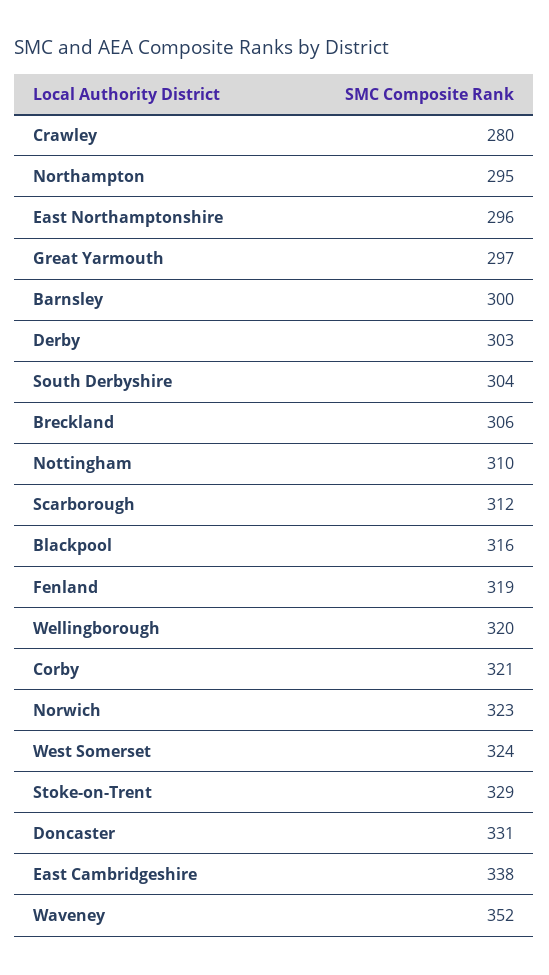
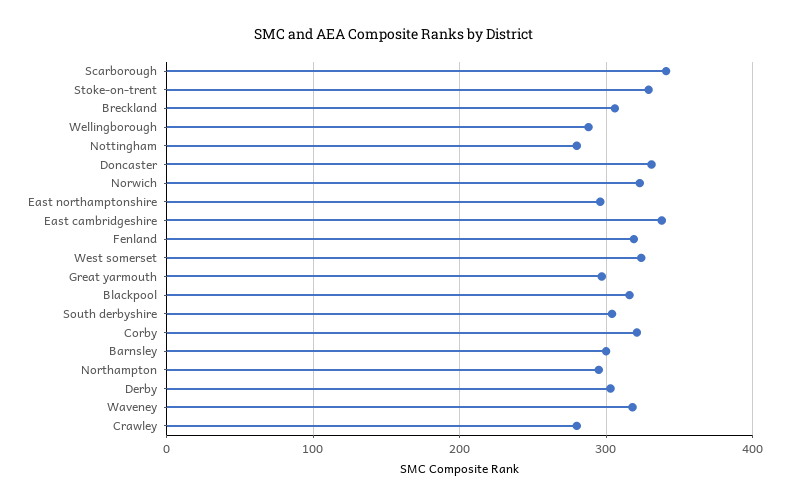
  {
    "Crawley": 280,
    "Northampton": 295,
    "East Northamptonshire": 296,
    "Great Yarmouth": 297,
    "Barnsley": 300,
    "Derby": 303,
    "South Derbyshire": 304,
    "Breckland": 306,
-   "Nottingham": 310,
+   "Nottingham": 280,
-   "Scarborough": 312,
+   "Scarborough": 340,
    "Blackpool": 316,
    "Fenland": 319,
-   "Wellingborough": 320,
+   "Wellingborough": 290,
    "Corby": 321,
    "Norwich": 323,
    "West Somerset": 324,
    "Stoke-on-Trent": 329,
    "Doncaster": 331,
    "East Cambridgeshire": 338,
-   "Waveney": 352
+   "Waveney": 320
  }

